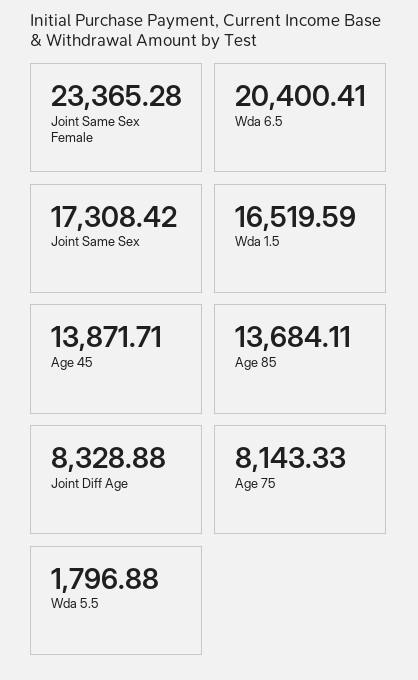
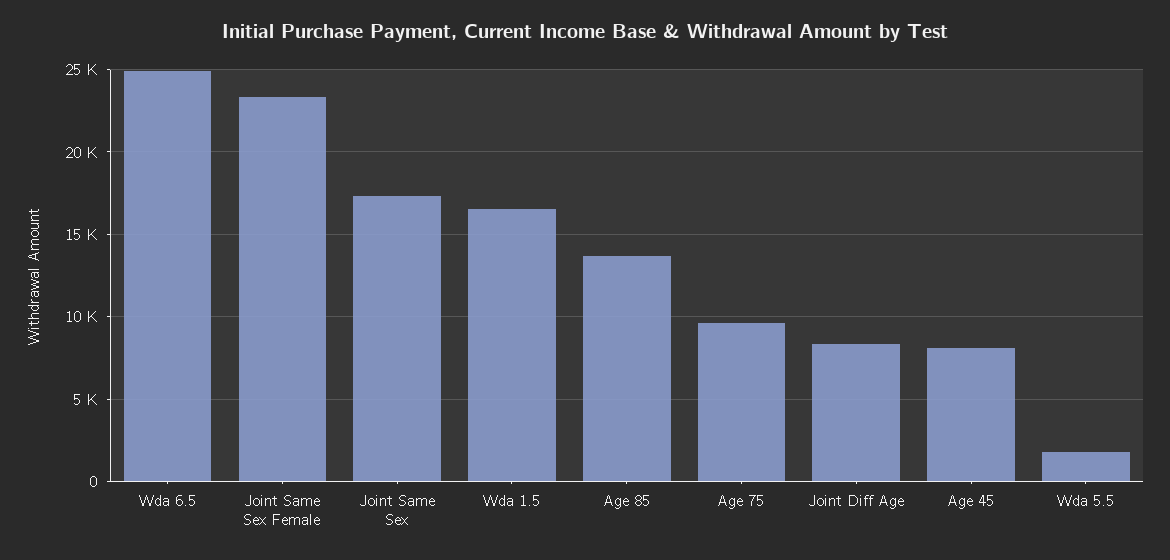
  {
    "Joint Same Sex Female": 23365.28,
-   "Wda 6.5": 20400.41,
+   "Wda 6.5": 25000,
    "Joint Same Sex": 17308.42,
    "Wda 1.5": 16519.59,
-   "Age 45": 13871.71,
+   "Age 45": 8000,
    "Age 85": 13684.11,
    "Joint Diff Age": 8328.88,
-   "Age 75": 8143.33,
+   "Age 75": 9500,
    "Wda 5.5": 1796.88
  }

